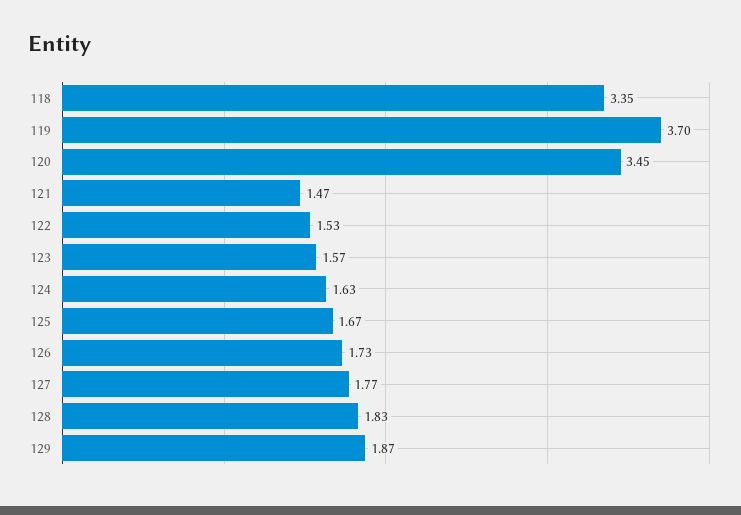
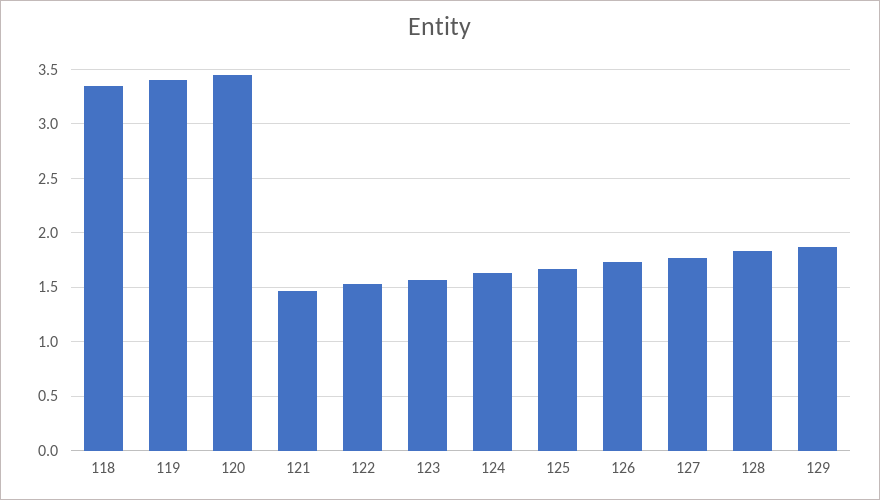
  {
    "118": 3.35,
-   "119": 3.7,
+   "119": 3.4,
    "120": 3.45,
    "121": 1.47,
    "122": 1.53,
    "123": 1.57,
    "124": 1.63,
    "125": 1.67,
    "126": 1.73,
    "127": 1.77,
    "128": 1.83,
    "129": 1.87
  }

